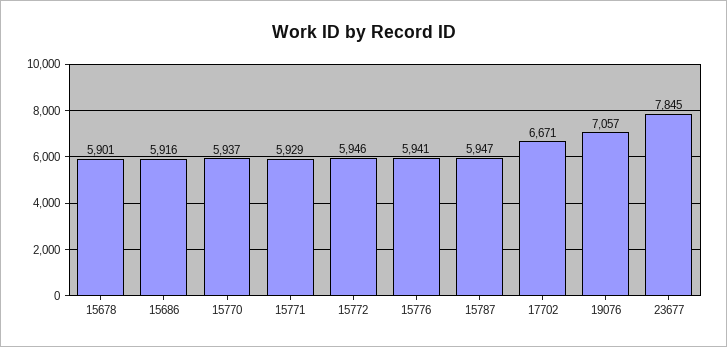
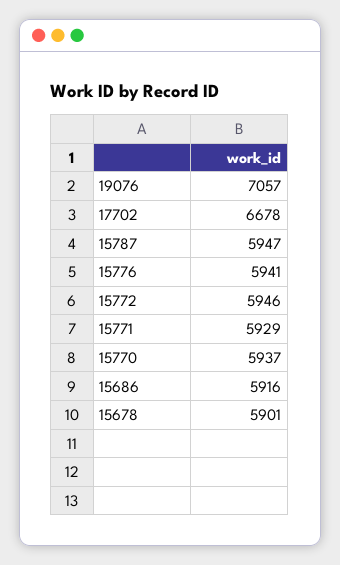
  {
    "15678": 5901,
    "15686": 5916,
    "15770": 5937,
    "15771": 5929,
    "15772": 5946,
    "15776": 5941,
    "15787": 5947,
-   "17702": 6671,
+   "17702": 6678,
-   "19076": 7057,
+   "19076": 7057
-   "23677": 7845
  }

